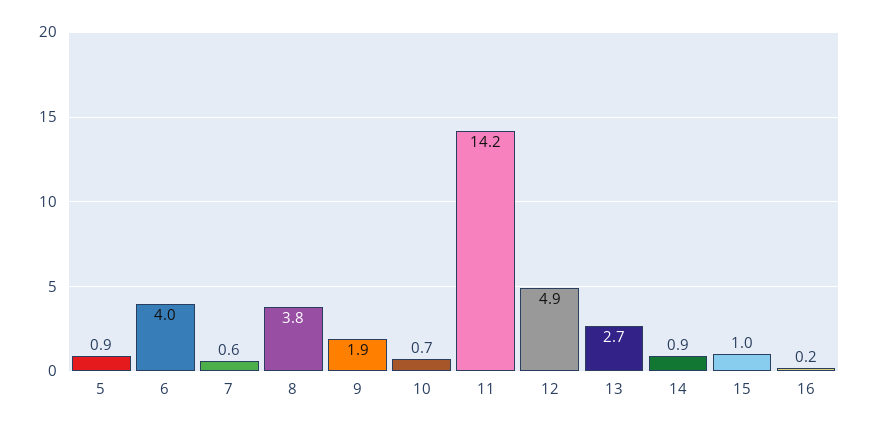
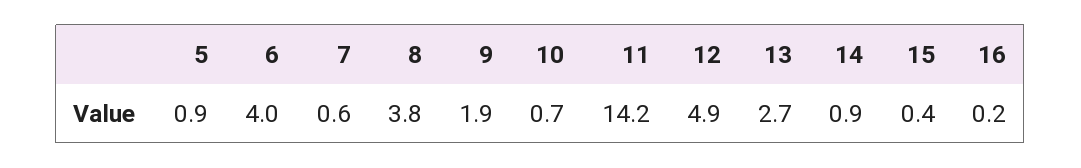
  {
    "5": 0.9,
    "6": 4,
    "7": 0.6,
    "8": 3.8,
    "9": 1.9,
    "10": 0.7,
    "11": 14.2,
    "12": 4.9,
    "13": 2.7,
    "14": 0.9,
-   "15": 1,
+   "15": 0.4,
    "16": 0.2
  }

